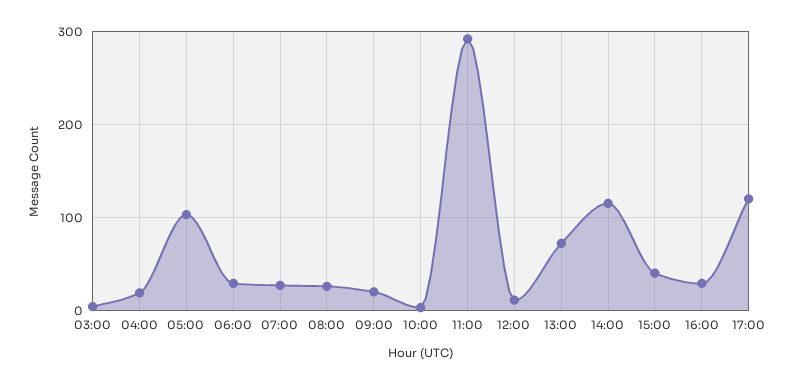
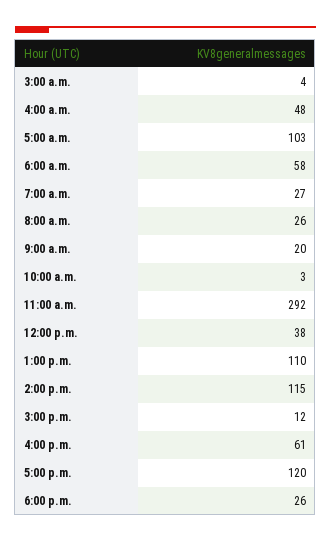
  {
    "03:00": 4,
-   "04:00": 20,
+   "04:00": 48,
    "05:00": 103,
-   "06:00": 30,
+   "06:00": 58,
    "07:00": 27,
    "08:00": 26,
    "09:00": 20,
    "10:00": 3,
    "11:00": 292,
-   "12:00": 10,
+   "12:00": 38,
-   "13:00": 70,
+   "13:00": 110,
    "14:00": 115,
-   "15:00": 40,
+   "15:00": 12,
-   "16:00": 30,
+   "16:00": 61,
-   "17:00": 120
+   "17:00": 120,
+   "6:00 p.m.": 26
  }

